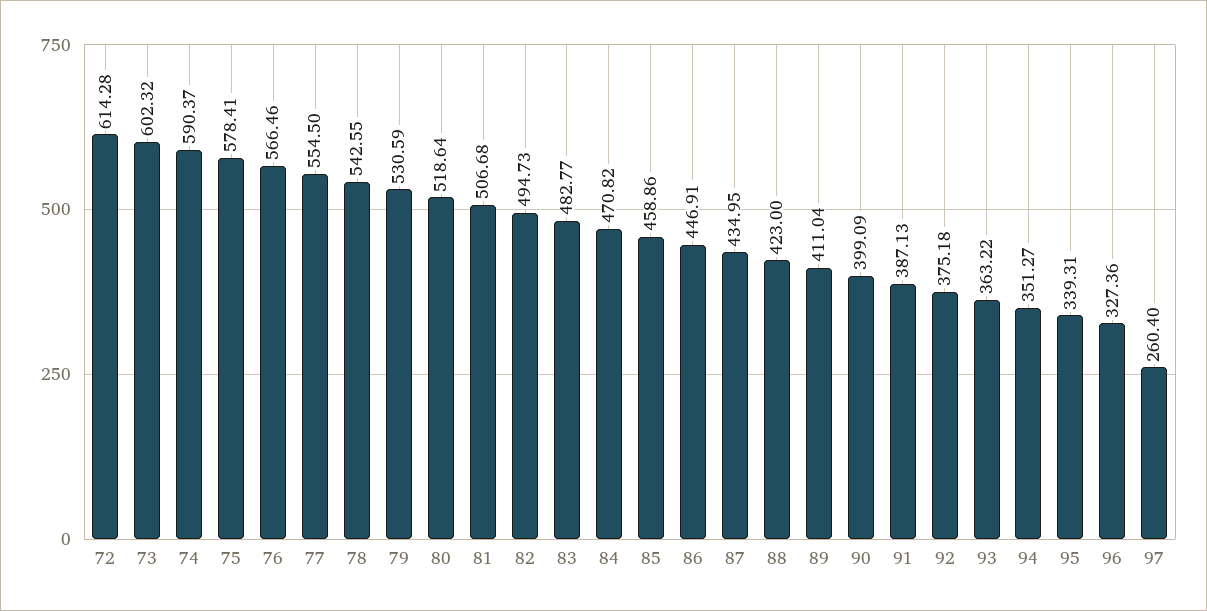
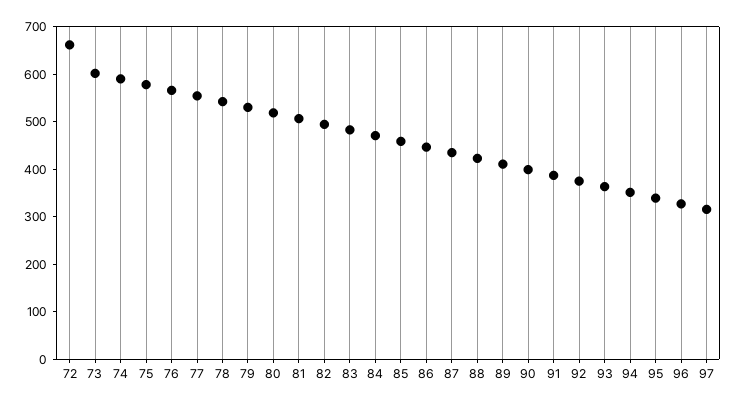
  {
-   "72": 614.28,
+   "72": 660,
    "73": 602.32,
    "74": 590.37,
    "75": 578.41,
    "76": 566.46,
    "77": 554.5,
    "78": 542.55,
    "79": 530.59,
    "80": 518.64,
    "81": 506.68,
    "82": 494.73,
    "83": 482.77,
    "84": 470.82,
    "85": 458.86,
    "86": 446.91,
    "87": 434.95,
    "88": 423,
    "89": 411.04,
    "90": 399.09,
    "91": 387.13,
    "92": 375.18,
    "93": 363.22,
    "94": 351.27,
    "95": 339.31,
    "96": 327.36,
-   "97": 260.4
+   "97": 320
  }

